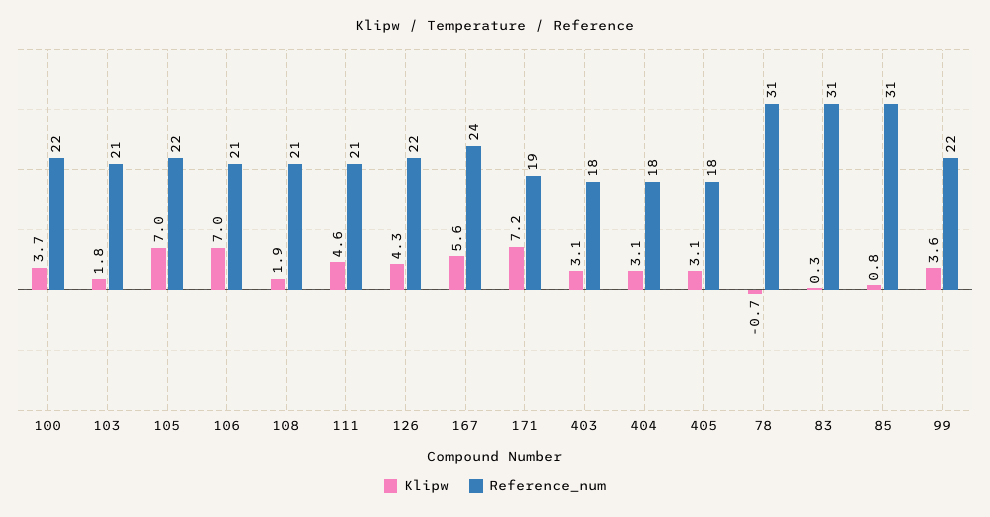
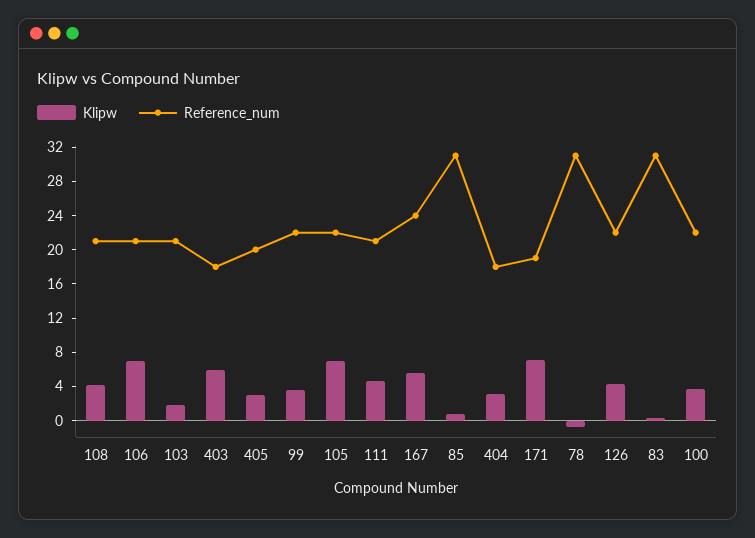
  {
    "Klipw": {
      "100": 3.7,
      "103": 1.8,
      "105": 7,
      "106": 7,
-     "108": 1.9,
+     "108": 4,
      "111": 4.6,
      "126": 4.3,
      "167": 5.6,
      "171": 7.2,
-     "403": 3.1,
+     "403": 6,
      "404": 3.1,
      "405": 3.1,
      "78": -0.7,
      "83": 0.3,
      "85": 0.8,
      "99": 3.6
    },
    "Reference_num": {
      "100": 22,
      "103": 21,
      "105": 22,
      "106": 21,
      "108": 21,
      "111": 21,
      "126": 22,
      "167": 24,
      "171": 19,
      "403": 18,
      "404": 18,
-     "405": 18,
+     "405": 20,
      "78": 31,
      "83": 31,
      "85": 31,
      "99": 22
    }
  }

